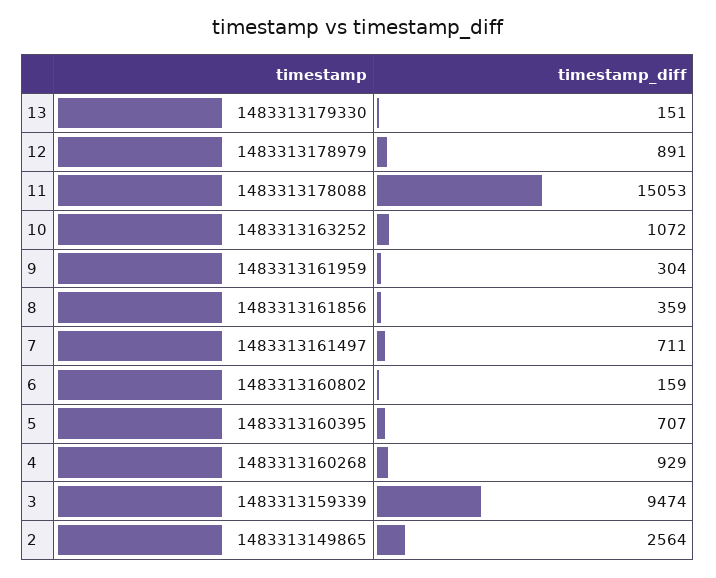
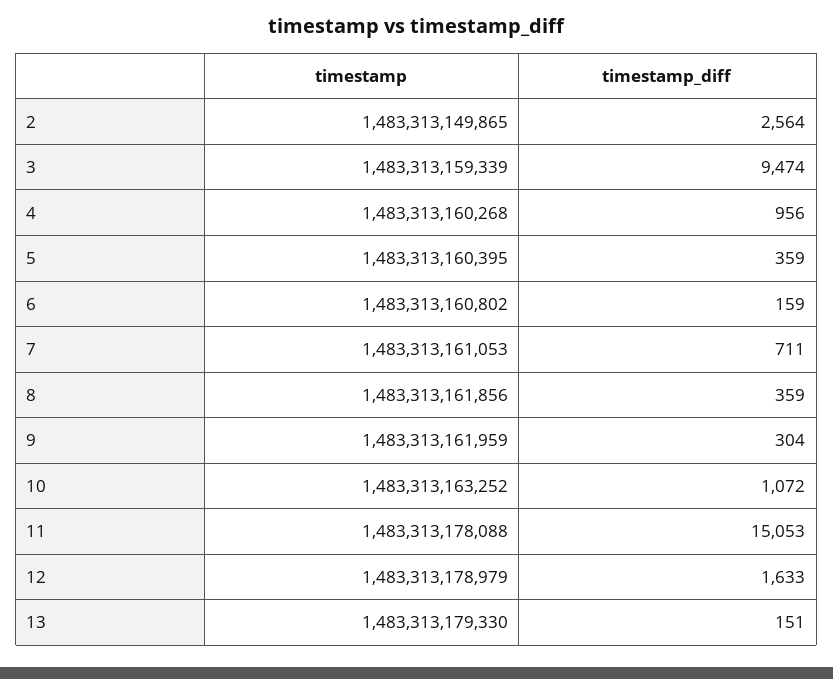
  {
    "timestamp": {
      "13": 1483313179330,
      "12": 1483313178979,
      "11": 1483313178088,
      "10": 1483313163252,
      "9": 1483313161959,
      "8": 1483313161856,
-     "7": 1483313161497,
+     "7": 1483313161053,
      "6": 1483313160802,
      "5": 1483313160395,
      "4": 1483313160268,
      "3": 1483313159339,
      "2": 1483313149865
    },
    "timestamp_diff": {
      "13": 151,
-     "12": 891,
+     "12": 1633,
      "11": 15053,
      "10": 1072,
      "9": 304,
      "8": 359,
      "7": 711,
      "6": 159,
-     "5": 707,
+     "5": 359,
-     "4": 929,
+     "4": 956,
      "3": 9474,
      "2": 2564
    }
  }

